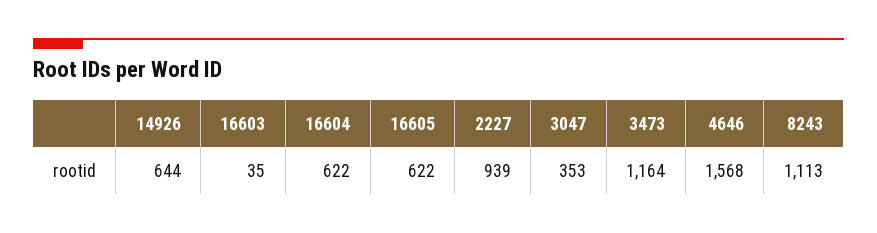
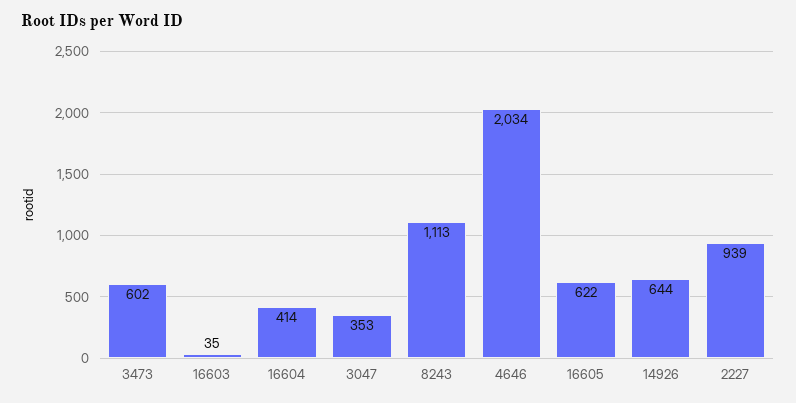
  {
    "14926": 644,
    "16603": 35,
-   "16604": 622,
+   "16604": 414,
    "16605": 622,
    "2227": 939,
    "3047": 353,
-   "3473": 1164,
+   "3473": 602,
-   "4646": 1568,
+   "4646": 2034,
    "8243": 1113
  }

